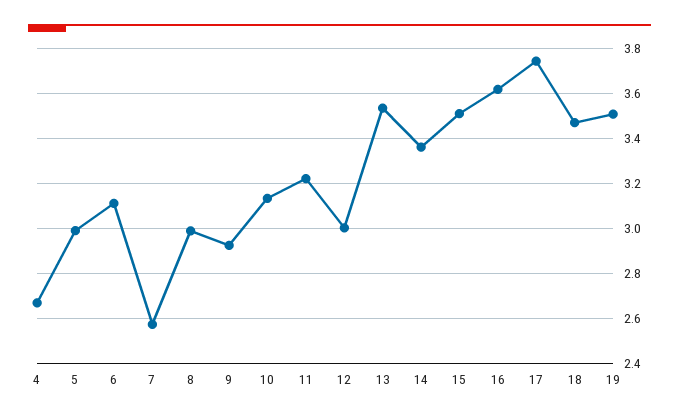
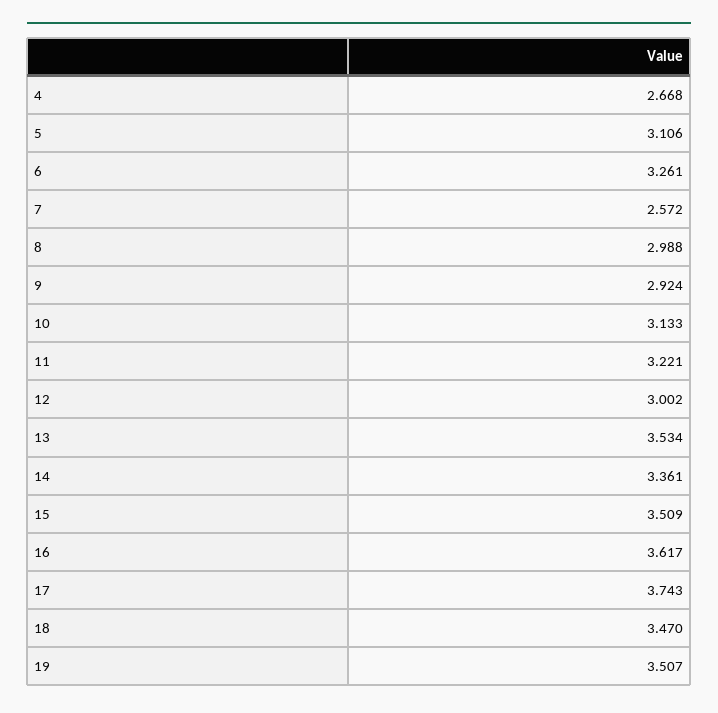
  {
    "4": 2.668,
-   "5": 3,
+   "5": 3.106,
-   "6": 3.1,
+   "6": 3.261,
    "7": 2.572,
    "8": 2.988,
    "9": 2.924,
    "10": 3.133,
    "11": 3.221,
    "12": 3.002,
    "13": 3.534,
    "14": 3.361,
    "15": 3.509,
    "16": 3.617,
    "17": 3.743,
    "18": 3.47,
    "19": 3.507
  }

